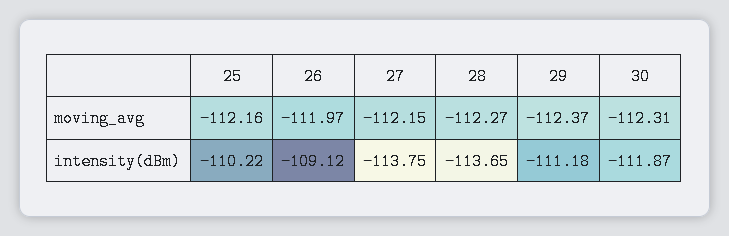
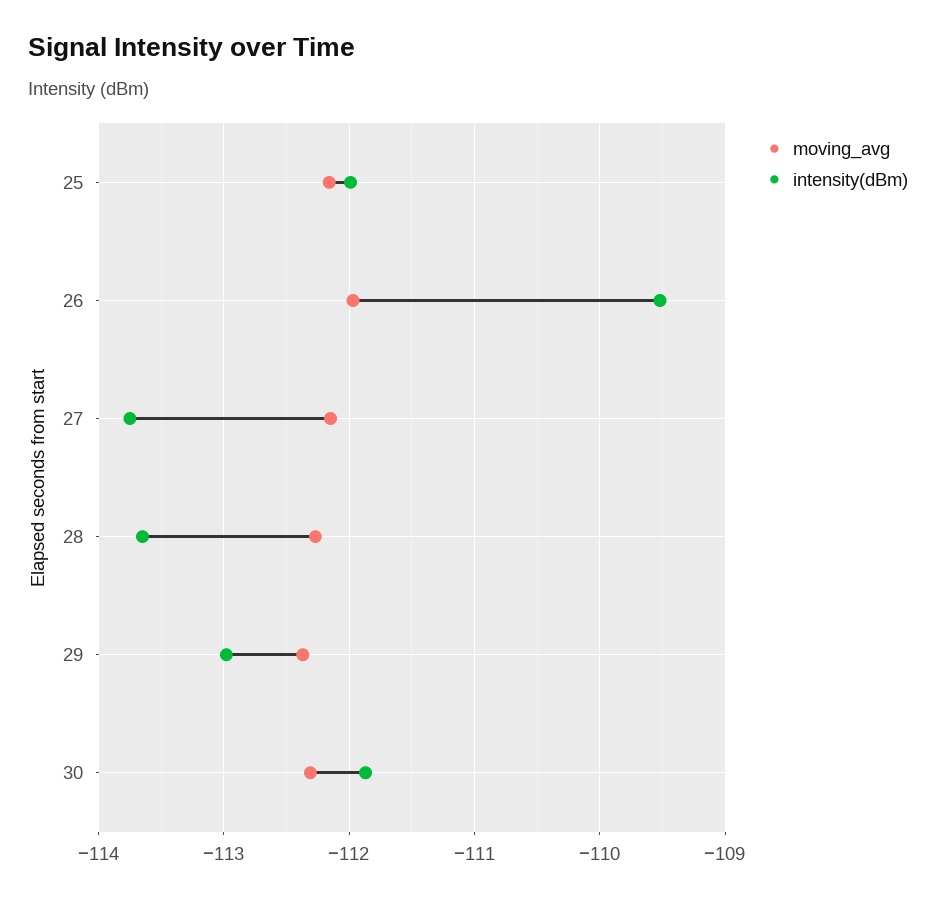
  {
    "moving_avg": {
      "25": -112.16,
      "26": -111.97,
      "27": -112.15,
      "28": -112.27,
      "29": -112.37,
      "30": -112.31
    },
    "intensity(dBm)": {
-     "25": -110.22,
+     "25": -112,
-     "26": -109.12,
+     "26": -109.5,
      "27": -113.75,
      "28": -113.65,
-     "29": -111.18,
+     "29": -113,
      "30": -111.87
    }
  }

